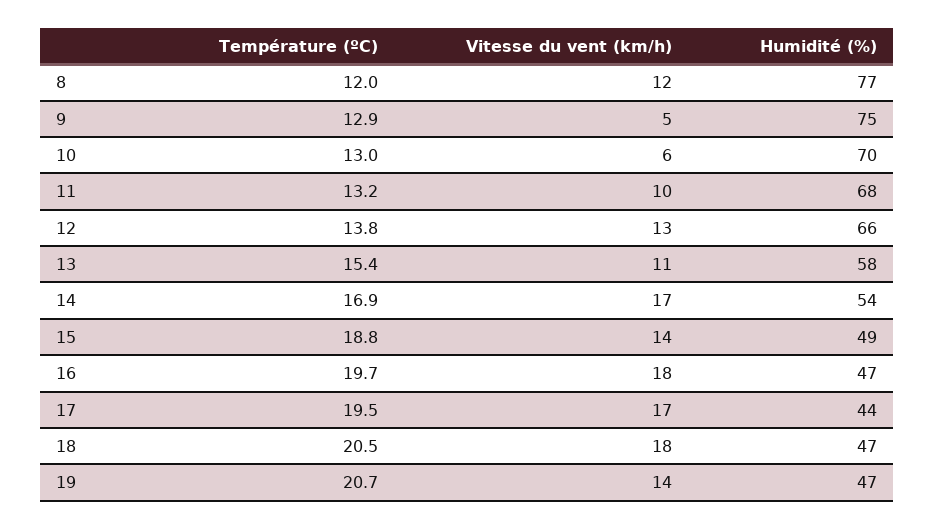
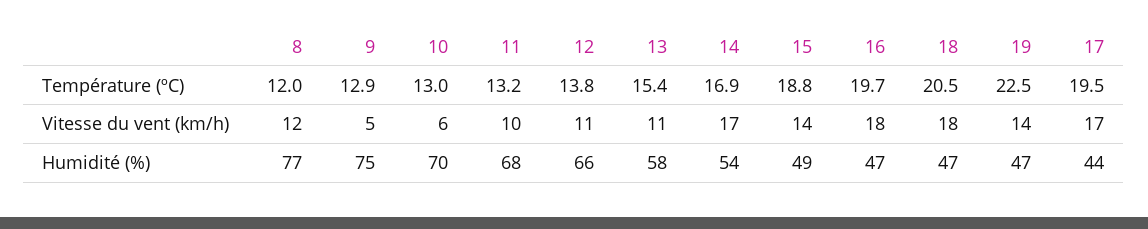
  {
    "Température (ºC)": {
      "8": 12,
      "9": 12.9,
      "10": 13,
      "11": 13.2,
      "12": 13.8,
      "13": 15.4,
      "14": 16.9,
      "15": 18.8,
      "16": 19.7,
      "17": 19.5,
      "18": 20.5,
-     "19": 20.7
+     "19": 22.5
    },
    "Vitesse du vent (km/h)": {
      "8": 12,
      "9": 5,
      "10": 6,
      "11": 10,
-     "12": 13,
+     "12": 11,
      "13": 11,
      "14": 17,
      "15": 14,
      "16": 18,
      "17": 17,
      "18": 18,
      "19": 14
    },
    "Humidité (%)": {
      "8": 77,
      "9": 75,
      "10": 70,
      "11": 68,
      "12": 66,
      "13": 58,
      "14": 54,
      "15": 49,
      "16": 47,
      "17": 44,
      "18": 47,
      "19": 47
    }
  }

